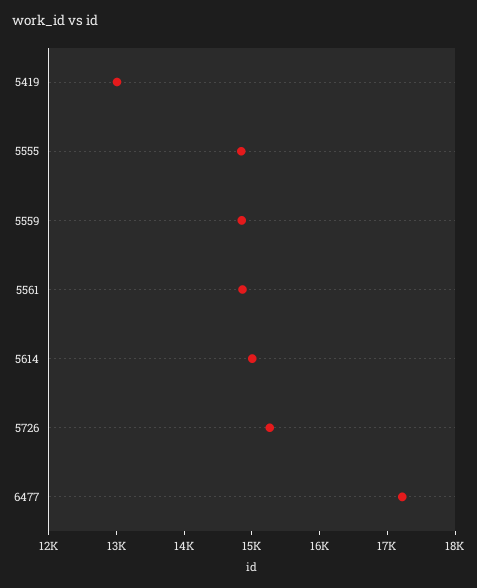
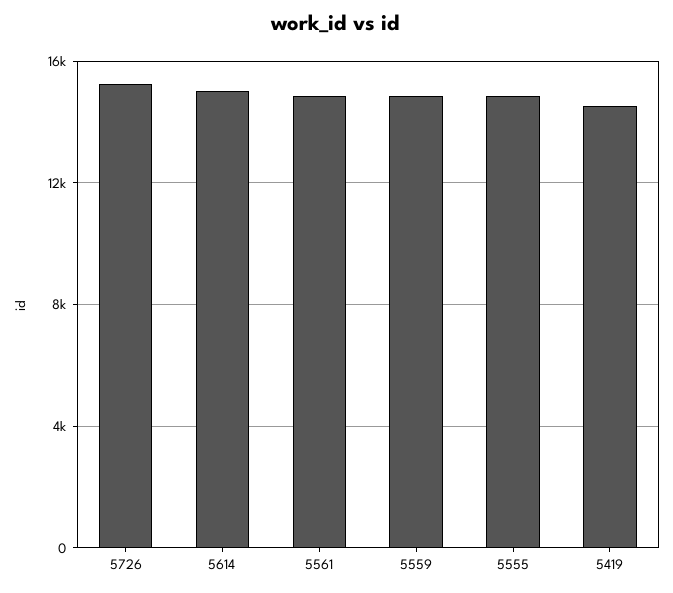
  {
-   "5419": 13000,
+   "5419": 14500,
    "5555": 14800,
    "5559": 14800,
    "5561": 14800,
    "5614": 15000,
-   "5726": 15200,
+   "5726": 15200
-   "6477": 17200
  }

